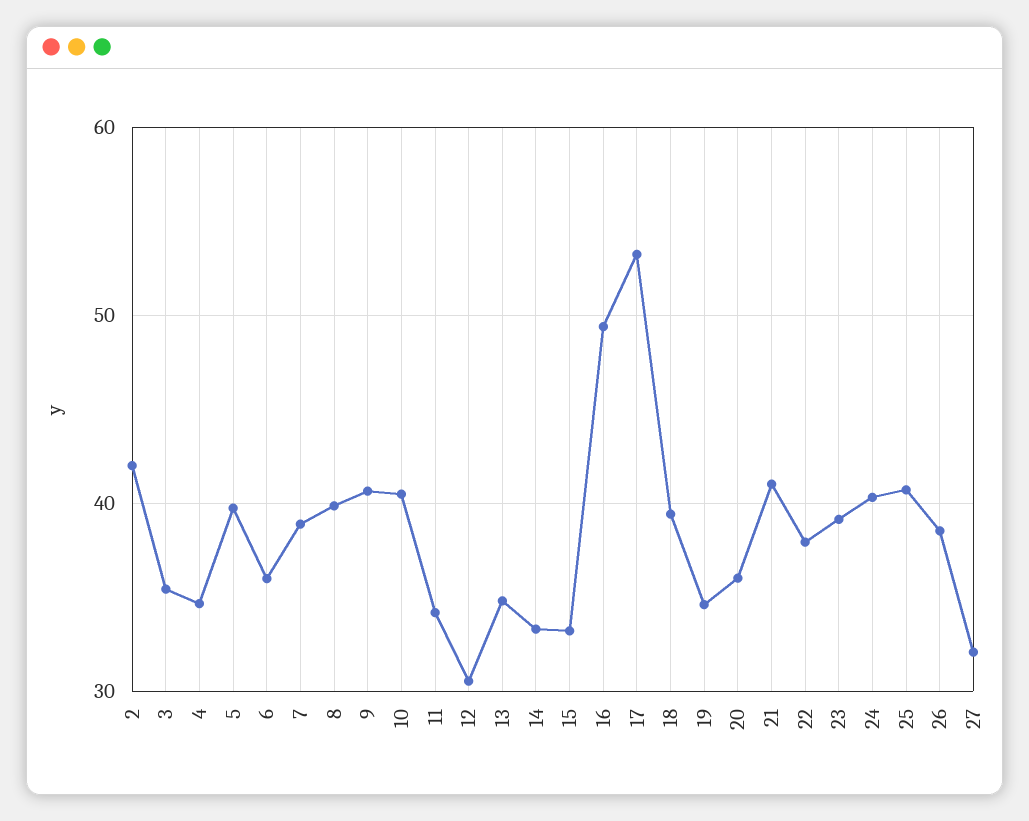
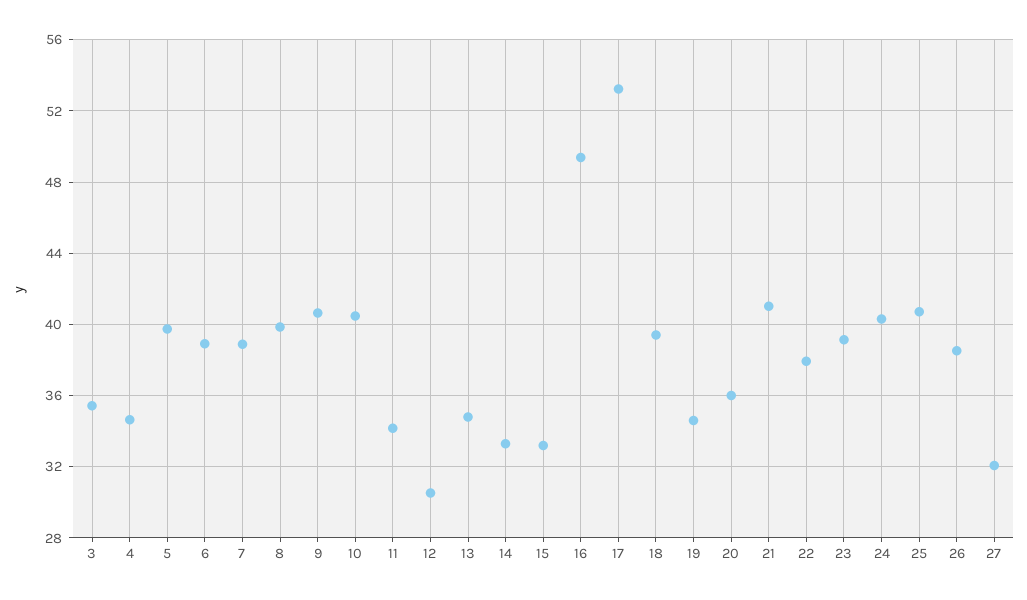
  {
-   "2": 42,
    "3": 35.5,
    "4": 34.5,
    "5": 39.5,
-   "6": 36,
+   "6": 39,
    "7": 39,
    "8": 40,
    "9": 40.5,
    "10": 40.5,
    "11": 34,
    "12": 30.5,
    "13": 35,
    "14": 33.5,
    "15": 33,
    "16": 49.5,
    "17": 53,
    "18": 39.5,
    "19": 34.5,
    "20": 36,
    "21": 41,
    "22": 38,
    "23": 39,
    "24": 40.5,
    "25": 40.5,
    "26": 38.5,
    "27": 32
  }

